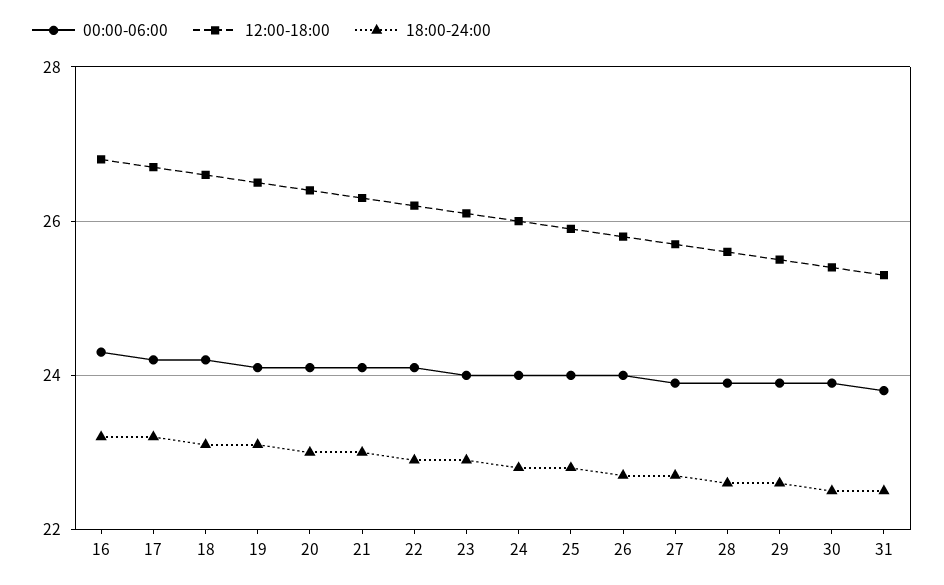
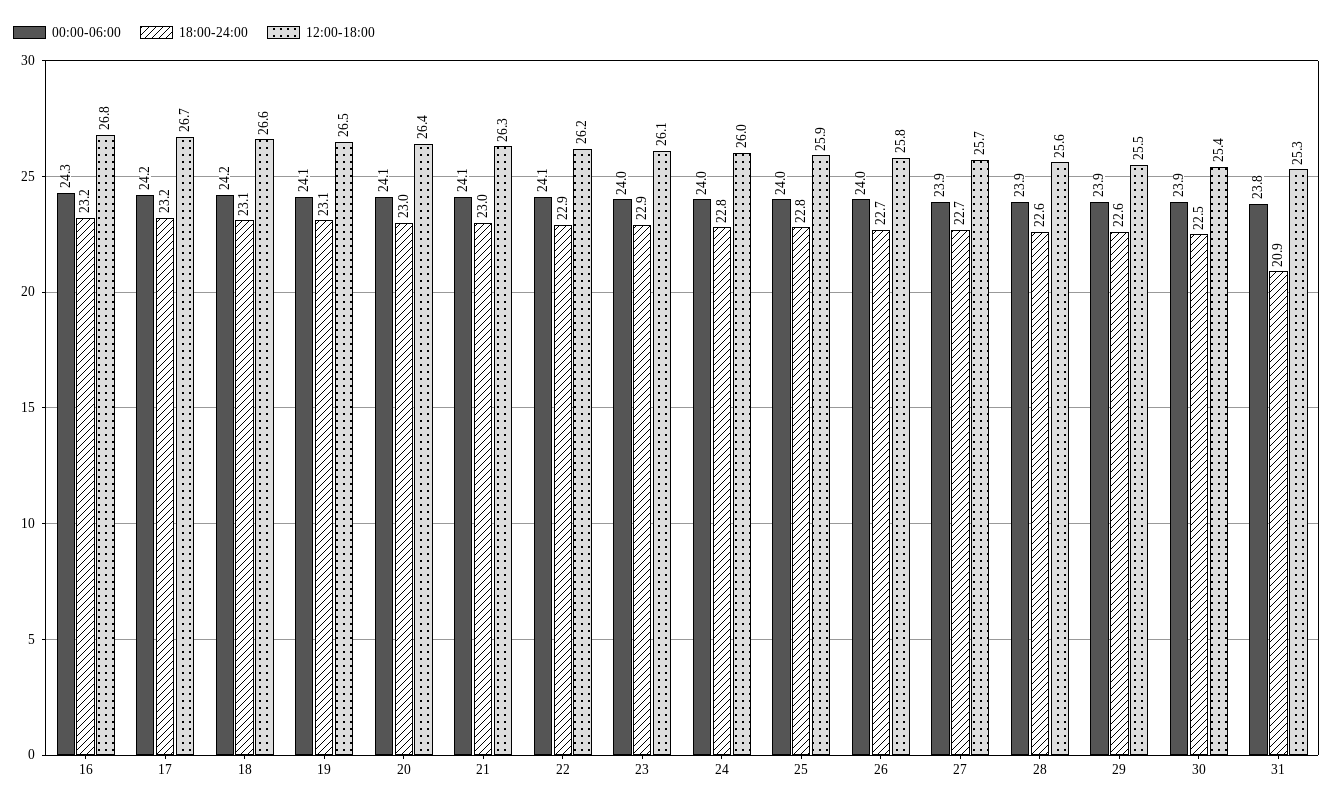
  {
    "00:00-06:00": {
      "16": 24.3,
      "17": 24.2,
      "18": 24.2,
      "19": 24.1,
      "20": 24.1,
      "21": 24.1,
      "22": 24.1,
      "23": 24,
      "24": 24,
      "25": 24,
      "26": 24,
      "27": 23.9,
      "28": 23.9,
      "29": 23.9,
      "30": 23.9,
      "31": 23.8
    },
    "12:00-18:00": {
      "16": 26.8,
      "17": 26.7,
      "18": 26.6,
      "19": 26.5,
      "20": 26.4,
      "21": 26.3,
      "22": 26.2,
      "23": 26.1,
      "24": 26,
      "25": 25.9,
      "26": 25.8,
      "27": 25.7,
      "28": 25.6,
      "29": 25.5,
      "30": 25.4,
      "31": 25.3
    },
    "18:00-24:00": {
      "16": 23.2,
      "17": 23.2,
      "18": 23.1,
      "19": 23.1,
      "20": 23,
      "21": 23,
      "22": 22.9,
      "23": 22.9,
      "24": 22.8,
      "25": 22.8,
      "26": 22.7,
      "27": 22.7,
      "28": 22.6,
      "29": 22.6,
      "30": 22.5,
-     "31": 22.5
+     "31": 20.9
    }
  }

